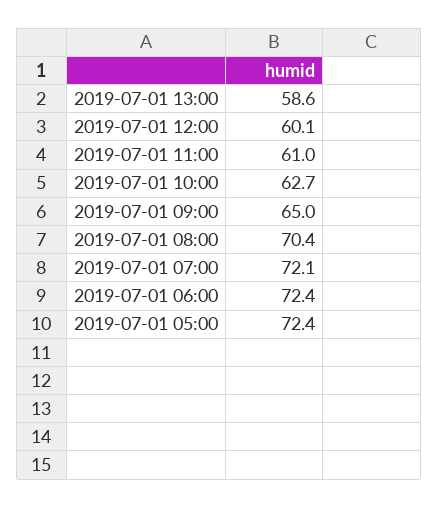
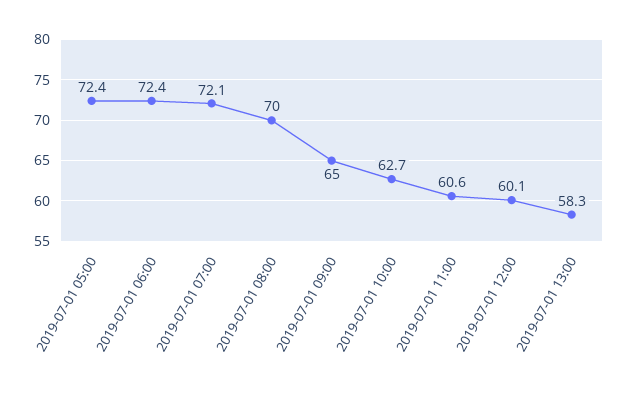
  {
-   "2019-07-01 13:00": 58.6,
+   "2019-07-01 13:00": 58.3,
    "2019-07-01 12:00": 60.1,
-   "2019-07-01 11:00": 61,
+   "2019-07-01 11:00": 60.6,
    "2019-07-01 10:00": 62.7,
    "2019-07-01 09:00": 65,
-   "2019-07-01 08:00": 70.4,
+   "2019-07-01 08:00": 70,
    "2019-07-01 07:00": 72.1,
    "2019-07-01 06:00": 72.4,
    "2019-07-01 05:00": 72.4
  }

